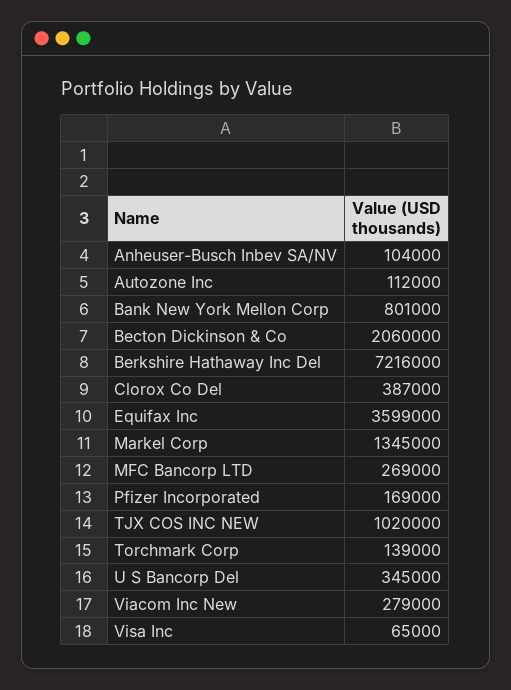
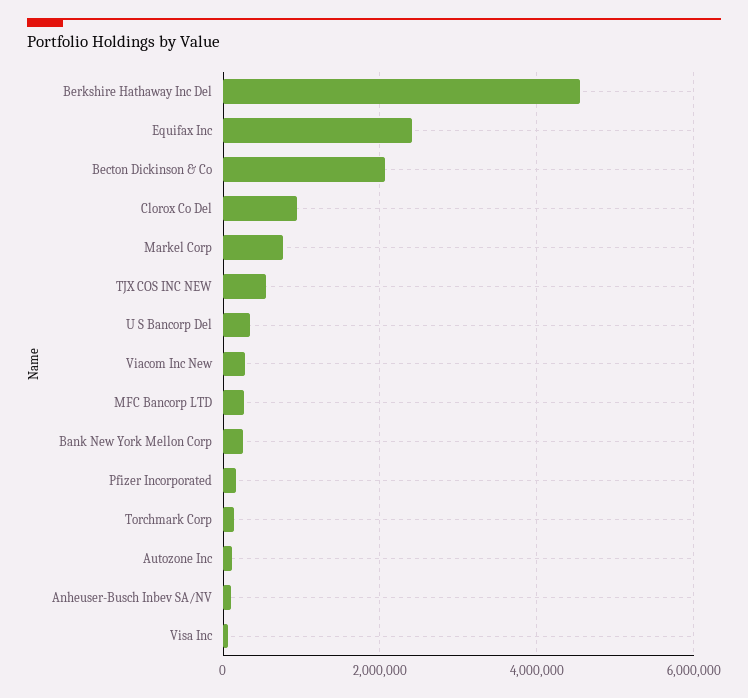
  {
    "Anheuser-Busch Inbev SA/NV": 104000,
    "Autozone Inc": 112000,
-   "Bank New York Mellon Corp": 801000,
+   "Bank New York Mellon Corp": 200000,
    "Becton Dickinson & Co": 2060000,
-   "Berkshire Hathaway Inc Del": 7216000,
+   "Berkshire Hathaway Inc Del": 4600000,
-   "Clorox Co Del": 387000,
+   "Clorox Co Del": 1000000,
-   "Equifax Inc": 3599000,
+   "Equifax Inc": 2400000,
-   "Markel Corp": 1345000,
+   "Markel Corp": 800000,
    "MFC Bancorp LTD": 269000,
    "Pfizer Incorporated": 169000,
-   "TJX COS INC NEW": 1020000,
+   "TJX COS INC NEW": 600000,
    "Torchmark Corp": 139000,
    "U S Bancorp Del": 345000,
    "Viacom Inc New": 279000,
    "Visa Inc": 65000
  }

